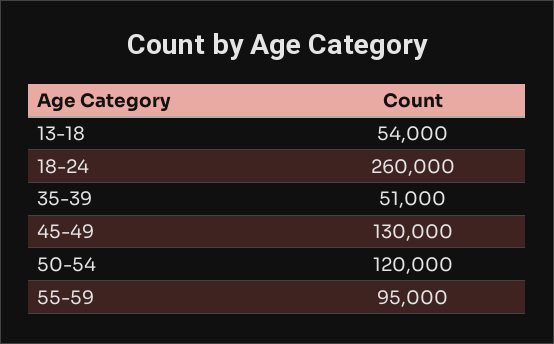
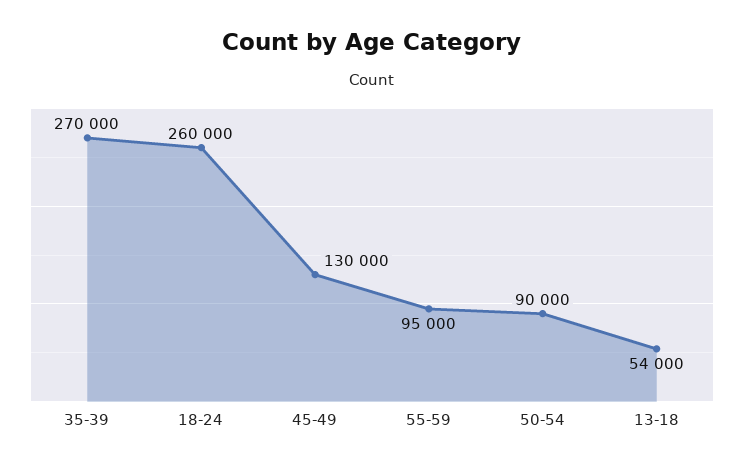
  {
    "13-18": 54000,
    "18-24": 260000,
-   "35-39": 51000,
+   "35-39": 270000,
    "45-49": 130000,
-   "50-54": 120000,
+   "50-54": 90000,
    "55-59": 95000
  }

